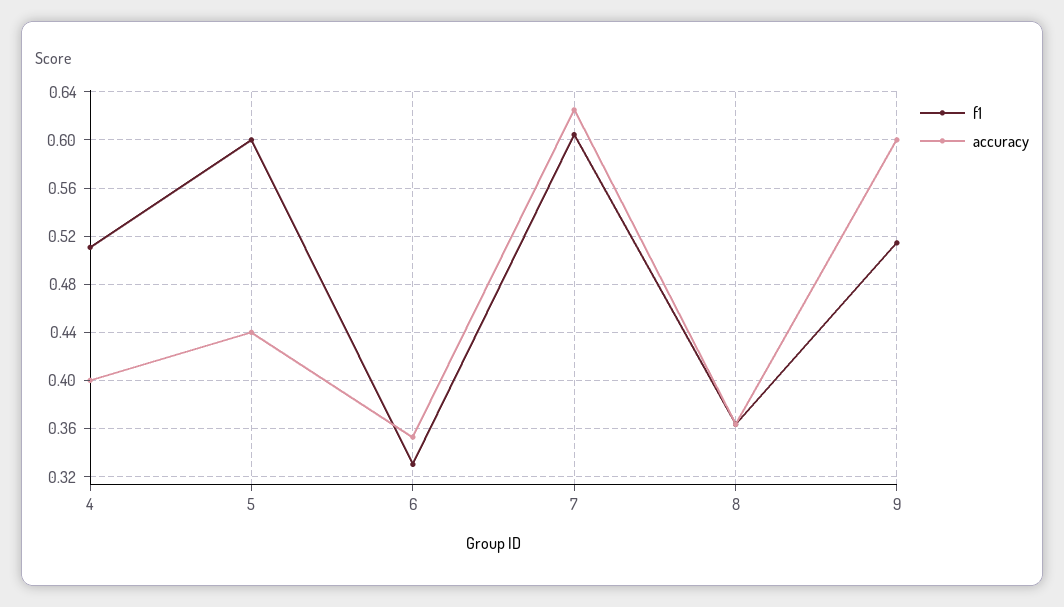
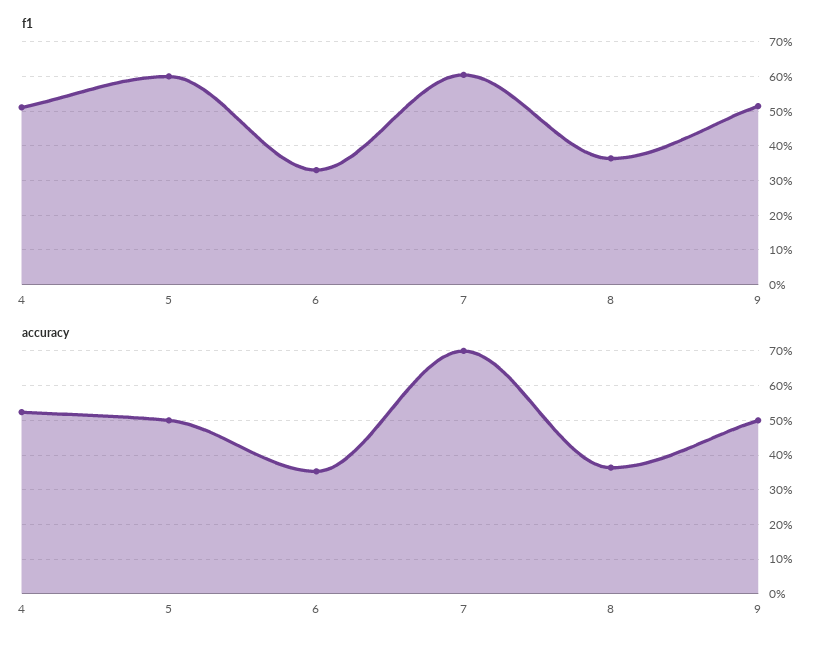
  {
    "f1": {
      "4": 0.51,
      "5": 0.6,
      "6": 0.33,
      "7": 0.605,
      "8": 0.365,
      "9": 0.515
    },
    "accuracy": {
-     "4": 0.4,
+     "4": 0.52,
-     "5": 0.44,
+     "5": 0.5,
      "6": 0.355,
-     "7": 0.625,
+     "7": 0.7,
      "8": 0.365,
-     "9": 0.6
+     "9": 0.5
    }
  }

